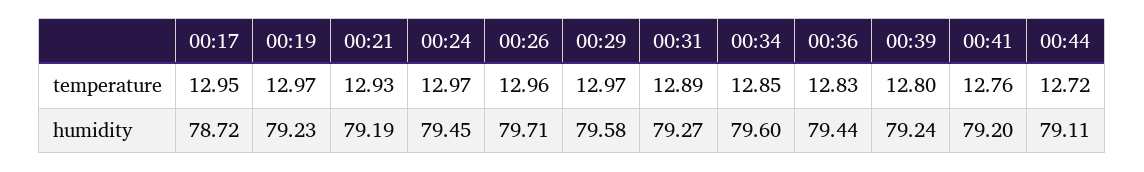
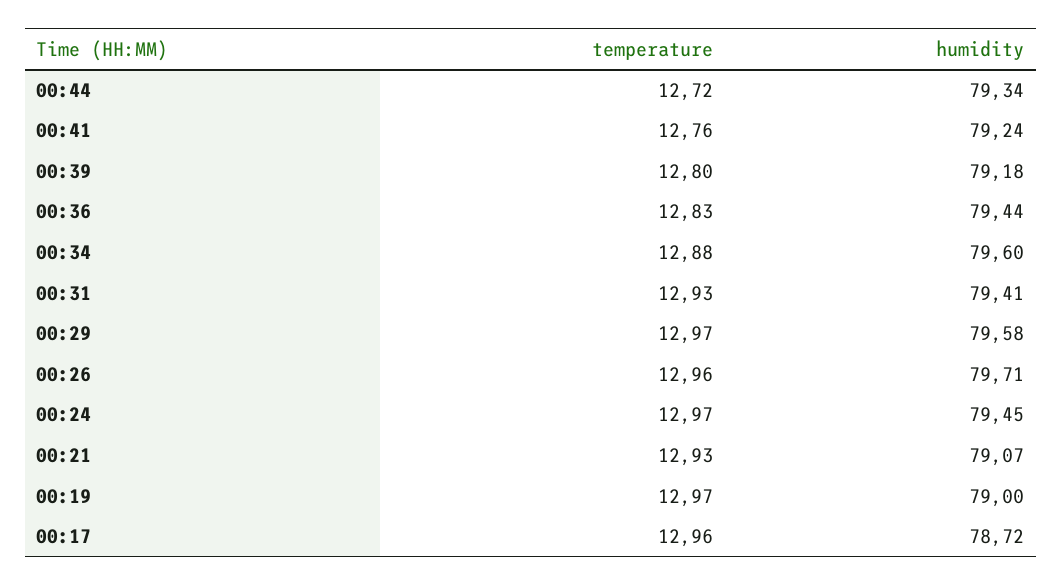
  {
    "00:17": {
-     "temperature": 12.95,
+     "temperature": 12.96,
      "humidity": 78.72
    },
    "00:19": {
      "temperature": 12.97,
-     "humidity": 79.23
+     "humidity": 79
    },
    "00:21": {
      "temperature": 12.93,
-     "humidity": 79.19
+     "humidity": 79.07
    },
    "00:24": {
      "temperature": 12.97,
      "humidity": 79.45
    },
    "00:26": {
      "temperature": 12.96,
      "humidity": 79.71
    },
    "00:29": {
      "temperature": 12.97,
      "humidity": 79.58
    },
    "00:31": {
-     "temperature": 12.89,
+     "temperature": 12.93,
-     "humidity": 79.27
+     "humidity": 79.41
    },
    "00:34": {
-     "temperature": 12.85,
+     "temperature": 12.88,
      "humidity": 79.6
    },
    "00:36": {
      "temperature": 12.83,
      "humidity": 79.44
    },
    "00:39": {
      "temperature": 12.8,
-     "humidity": 79.24
+     "humidity": 79.18
    },
    "00:41": {
      "temperature": 12.76,
-     "humidity": 79.2
+     "humidity": 79.24
    },
    "00:44": {
      "temperature": 12.72,
-     "humidity": 79.11
+     "humidity": 79.34
    }
  }

